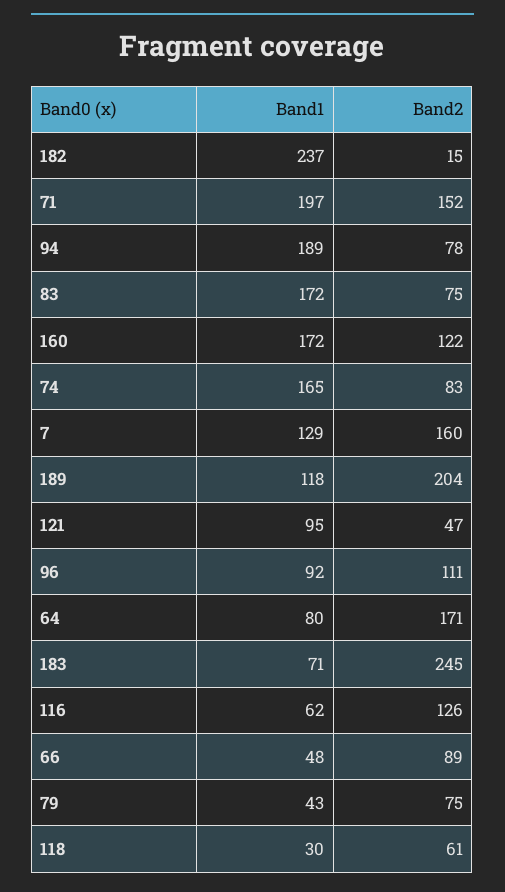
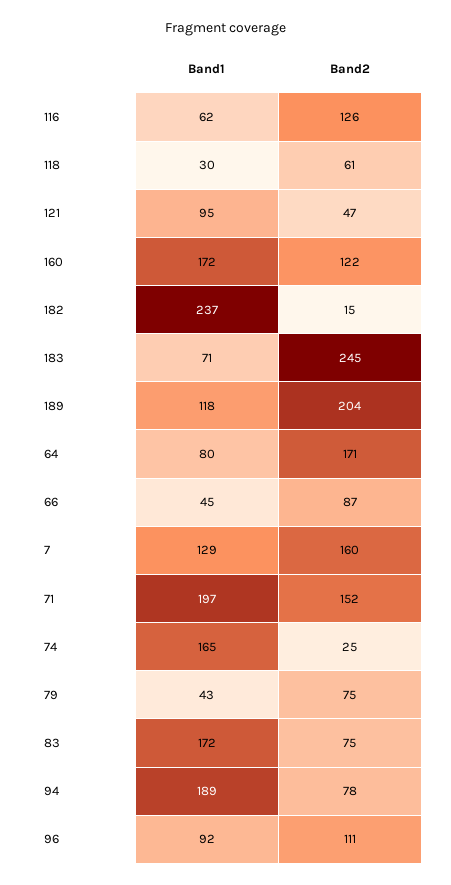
  {
    "Band1": {
      "182": 237,
      "71": 197,
      "94": 189,
      "83": 172,
      "160": 172,
      "74": 165,
      "7": 129,
      "189": 118,
      "121": 95,
      "96": 92,
      "64": 80,
      "183": 71,
      "116": 62,
-     "66": 48,
+     "66": 45,
      "79": 43,
      "118": 30
    },
    "Band2": {
      "182": 15,
      "71": 152,
      "94": 78,
      "83": 75,
      "160": 122,
-     "74": 83,
+     "74": 25,
      "7": 160,
      "189": 204,
      "121": 47,
      "96": 111,
      "64": 171,
      "183": 245,
      "116": 126,
-     "66": 89,
+     "66": 87,
      "79": 75,
      "118": 61
    }
  }

